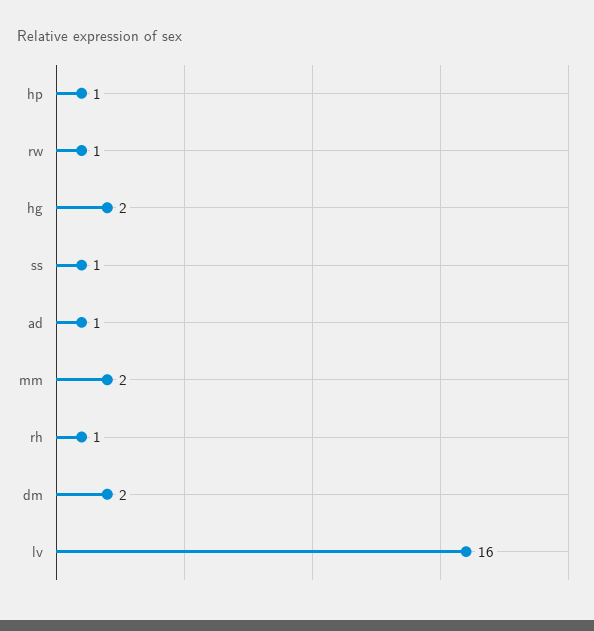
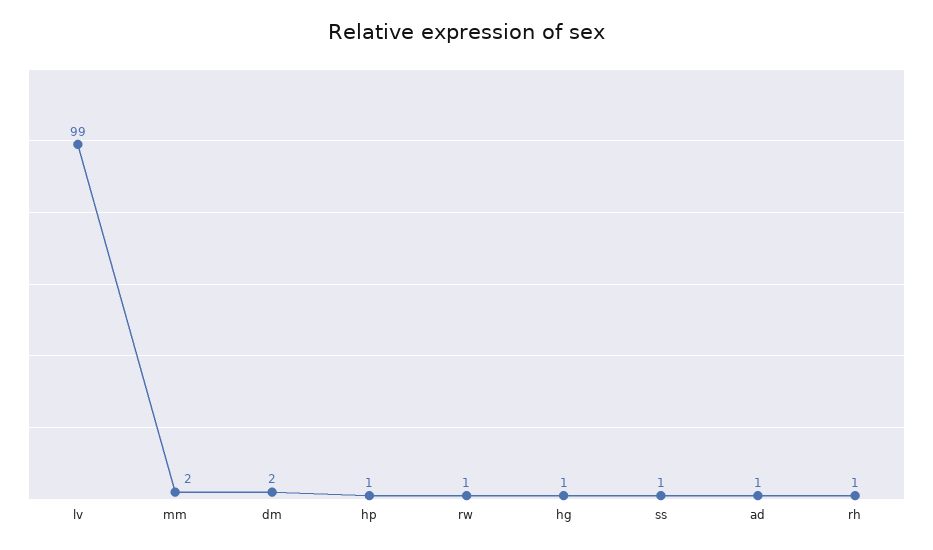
  {
    "hp": 1,
    "rw": 1,
-   "hg": 2,
+   "hg": 1,
    "ss": 1,
    "ad": 1,
    "mm": 2,
    "rh": 1,
    "dm": 2,
-   "lv": 16
+   "lv": 99
  }

